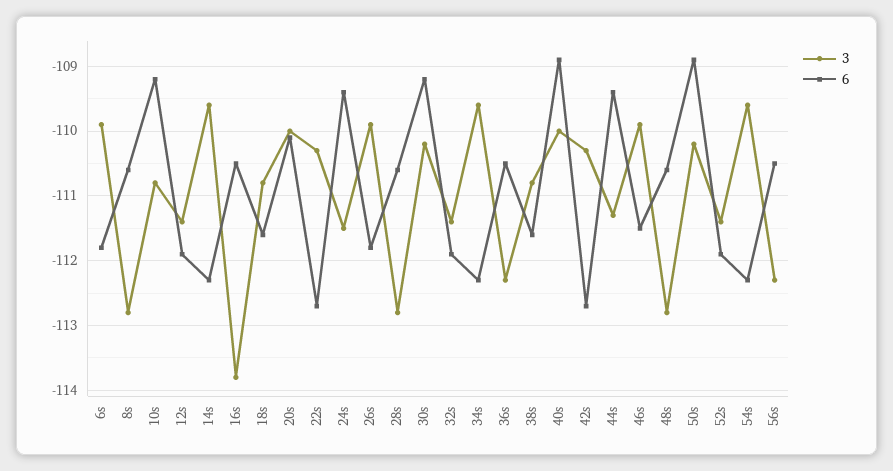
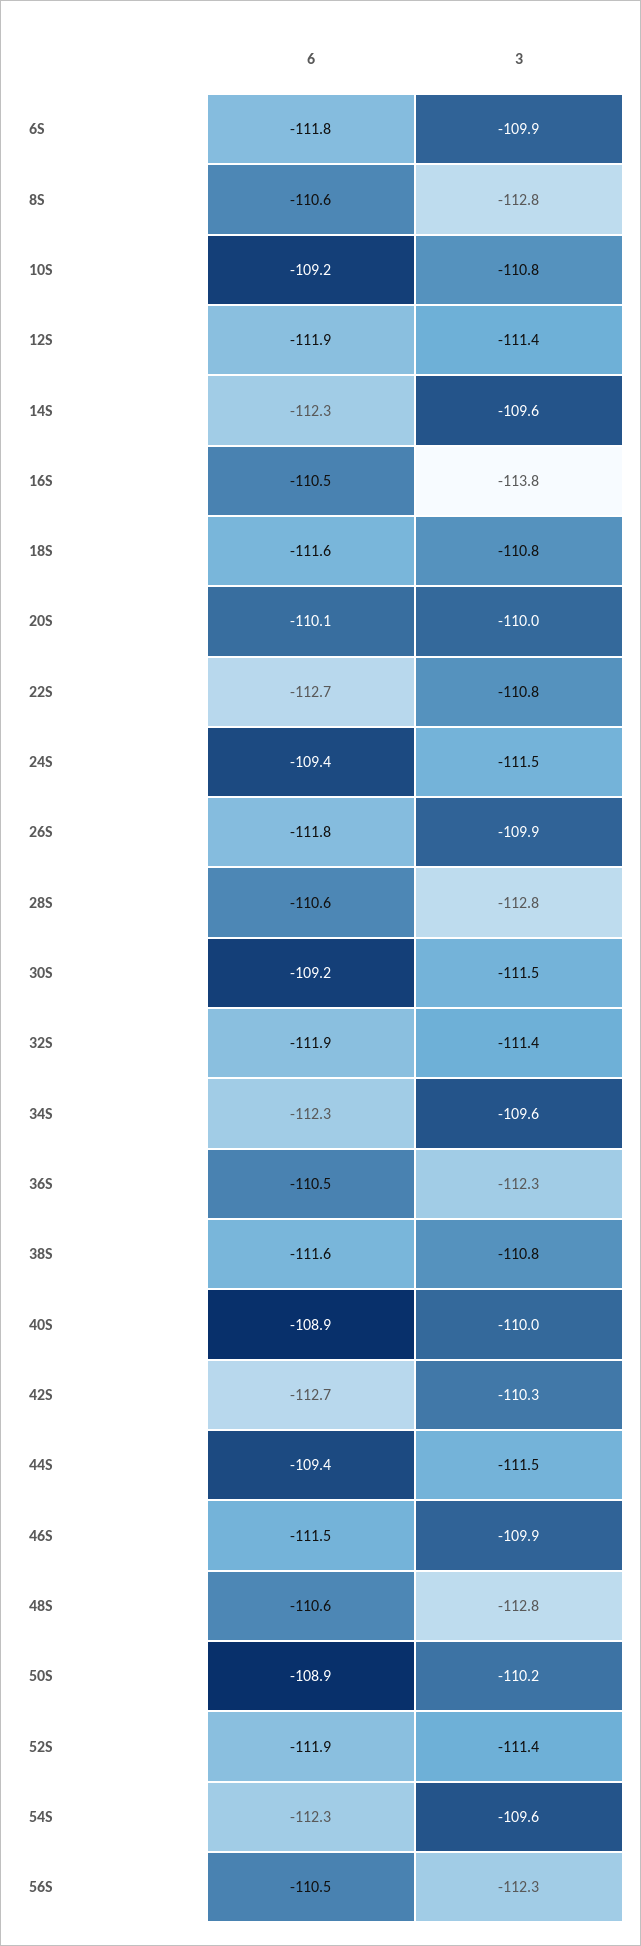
  {
    "3": {
      "6s": -109.9,
      "8s": -112.8,
      "10s": -110.8,
      "12s": -111.4,
      "14s": -109.6,
      "16s": -113.8,
      "18s": -110.8,
      "20s": -110,
-     "22s": -110.3,
+     "22s": -110.8,
      "24s": -111.5,
      "26s": -109.9,
      "28s": -112.8,
-     "30s": -110.2,
+     "30s": -111.5,
      "32s": -111.4,
      "34s": -109.6,
      "36s": -112.3,
      "38s": -110.8,
      "40s": -110,
      "42s": -110.3,
-     "44s": -111.3,
+     "44s": -111.5,
      "46s": -109.9,
      "48s": -112.8,
      "50s": -110.2,
      "52s": -111.4,
      "54s": -109.6,
      "56s": -112.3
    },
    "6": {
      "6s": -111.8,
      "8s": -110.6,
      "10s": -109.2,
      "12s": -111.9,
      "14s": -112.3,
      "16s": -110.5,
      "18s": -111.6,
      "20s": -110.1,
      "22s": -112.7,
      "24s": -109.4,
      "26s": -111.8,
      "28s": -110.6,
      "30s": -109.2,
      "32s": -111.9,
      "34s": -112.3,
      "36s": -110.5,
      "38s": -111.6,
      "40s": -108.9,
      "42s": -112.7,
      "44s": -109.4,
      "46s": -111.5,
      "48s": -110.6,
      "50s": -108.9,
      "52s": -111.9,
      "54s": -112.3,
      "56s": -110.5
    }
  }

